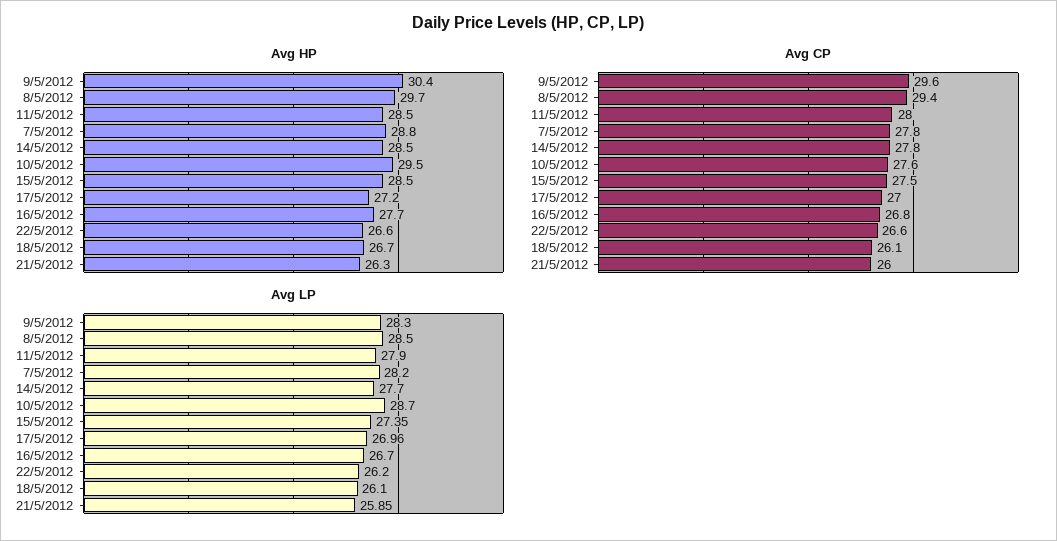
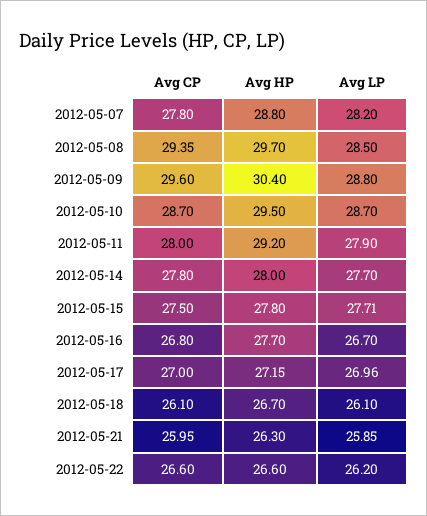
  {
    "Avg HP": {
      "9/5/2012": 30.4,
      "8/5/2012": 29.7,
-     "11/5/2012": 28.5,
+     "11/5/2012": 29.2,
      "7/5/2012": 28.8,
-     "14/5/2012": 28.5,
+     "14/5/2012": 28,
      "10/5/2012": 29.5,
-     "15/5/2012": 28.5,
+     "15/5/2012": 27.8,
      "17/5/2012": 27.15,
      "16/5/2012": 27.7,
      "22/5/2012": 26.6,
      "18/5/2012": 26.7,
      "21/5/2012": 26.3
    },
    "Avg CP": {
      "9/5/2012": 29.6,
      "8/5/2012": 29.35,
      "11/5/2012": 28,
      "7/5/2012": 27.8,
      "14/5/2012": 27.8,
-     "10/5/2012": 27.6,
+     "10/5/2012": 28.7,
      "15/5/2012": 27.5,
      "17/5/2012": 27,
      "16/5/2012": 26.8,
      "22/5/2012": 26.6,
      "18/5/2012": 26.1,
      "21/5/2012": 25.95
    },
    "Avg LP": {
-     "9/5/2012": 28.3,
+     "9/5/2012": 28.8,
      "8/5/2012": 28.5,
      "11/5/2012": 27.9,
      "7/5/2012": 28.2,
      "14/5/2012": 27.7,
      "10/5/2012": 28.7,
-     "15/5/2012": 27.35,
+     "15/5/2012": 27.71,
      "17/5/2012": 26.96,
      "16/5/2012": 26.7,
      "22/5/2012": 26.2,
      "18/5/2012": 26.1,
      "21/5/2012": 25.85
    }
  }

